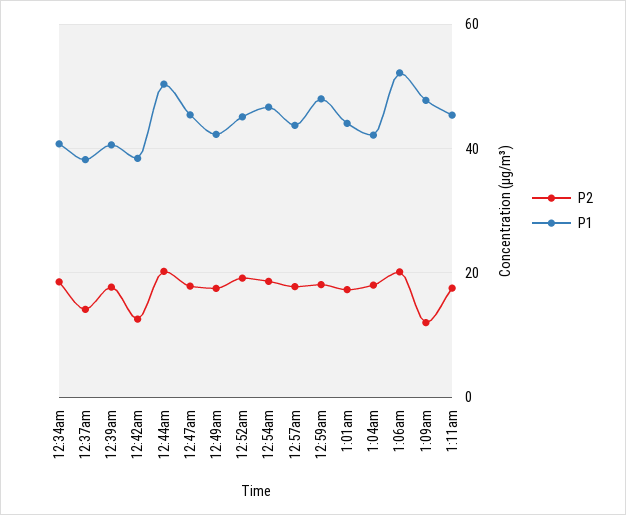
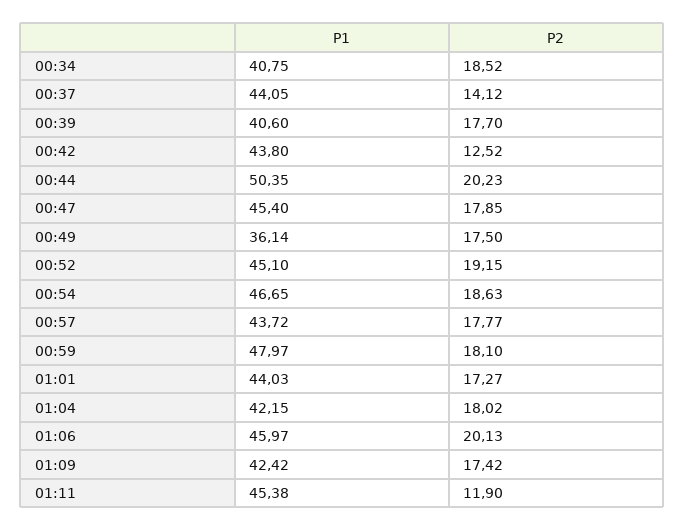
  {
    "P2": {
      "12:34am": 18.52,
      "12:37am": 14.12,
      "12:39am": 17.7,
      "12:42am": 12.52,
      "12:44am": 20.23,
      "12:47am": 17.85,
      "12:49am": 17.5,
      "12:52am": 19.15,
      "12:54am": 18.63,
      "12:57am": 17.77,
      "12:59am": 18.1,
      "1:01am": 17.27,
      "1:04am": 18.02,
      "1:06am": 20.13,
-     "1:09am": 12,
+     "1:09am": 17.42,
-     "1:11am": 18
+     "1:11am": 11.9
    },
    "P1": {
      "12:34am": 40.75,
-     "12:37am": 38,
+     "12:37am": 44.05,
      "12:39am": 40.6,
-     "12:42am": 38,
+     "12:42am": 43.8,
      "12:44am": 50.35,
      "12:47am": 45.4,
-     "12:49am": 42,
+     "12:49am": 36.14,
      "12:52am": 45.1,
      "12:54am": 46.65,
      "12:57am": 43.72,
      "12:59am": 47.97,
      "1:01am": 44.03,
      "1:04am": 42.15,
-     "1:06am": 52,
+     "1:06am": 45.97,
-     "1:09am": 48,
+     "1:09am": 42.42,
      "1:11am": 45.38
    }
  }

